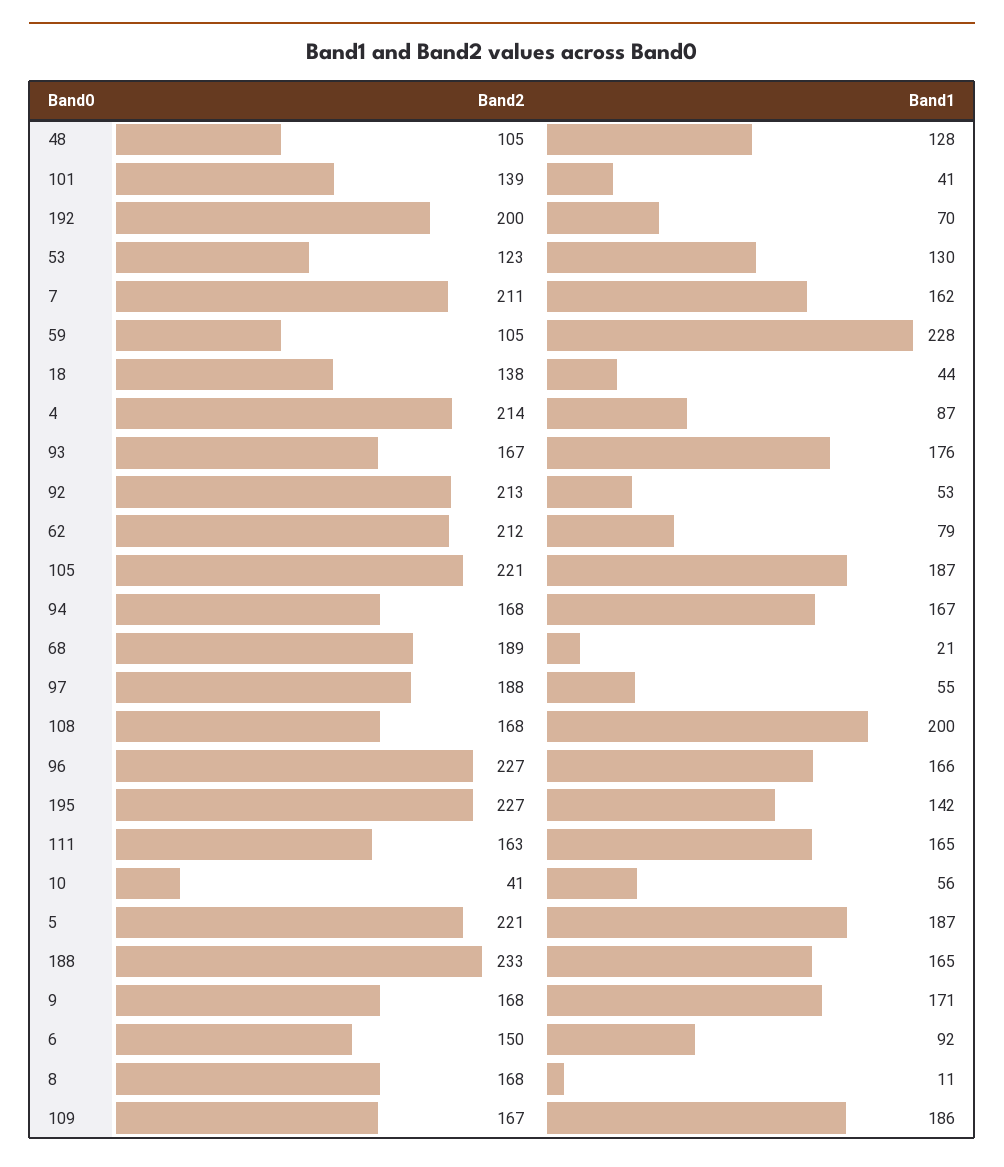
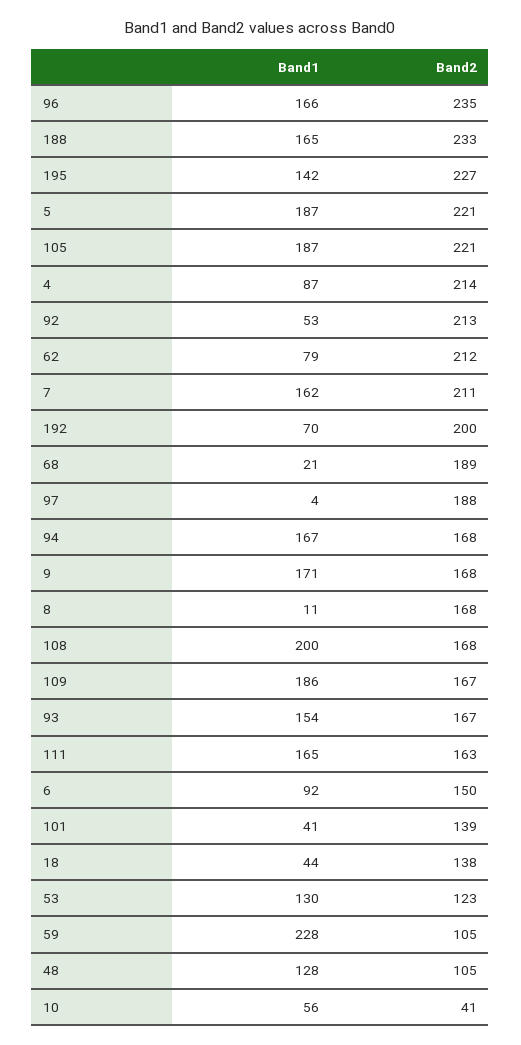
  {
    "Band2": {
      "48": 105,
      "101": 139,
      "192": 200,
      "53": 123,
      "7": 211,
      "59": 105,
      "18": 138,
      "4": 214,
      "93": 167,
      "92": 213,
      "62": 212,
      "105": 221,
      "94": 168,
      "68": 189,
      "97": 188,
      "108": 168,
-     "96": 227,
+     "96": 235,
      "195": 227,
      "111": 163,
      "10": 41,
      "5": 221,
      "188": 233,
      "9": 168,
      "6": 150,
      "8": 168,
      "109": 167
    },
    "Band1": {
      "48": 128,
      "101": 41,
      "192": 70,
      "53": 130,
      "7": 162,
      "59": 228,
      "18": 44,
      "4": 87,
-     "93": 176,
+     "93": 154,
      "92": 53,
      "62": 79,
      "105": 187,
      "94": 167,
      "68": 21,
-     "97": 55,
+     "97": 4,
      "108": 200,
      "96": 166,
      "195": 142,
      "111": 165,
      "10": 56,
      "5": 187,
      "188": 165,
      "9": 171,
      "6": 92,
      "8": 11,
      "109": 186
    }
  }

